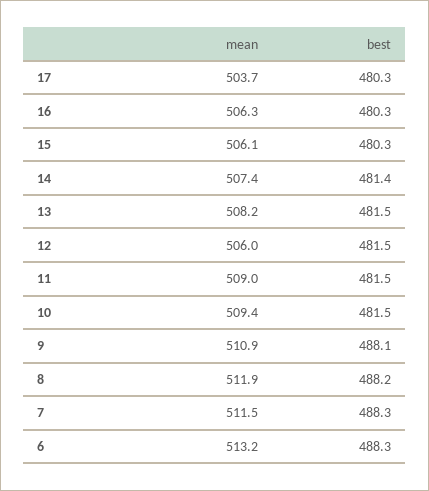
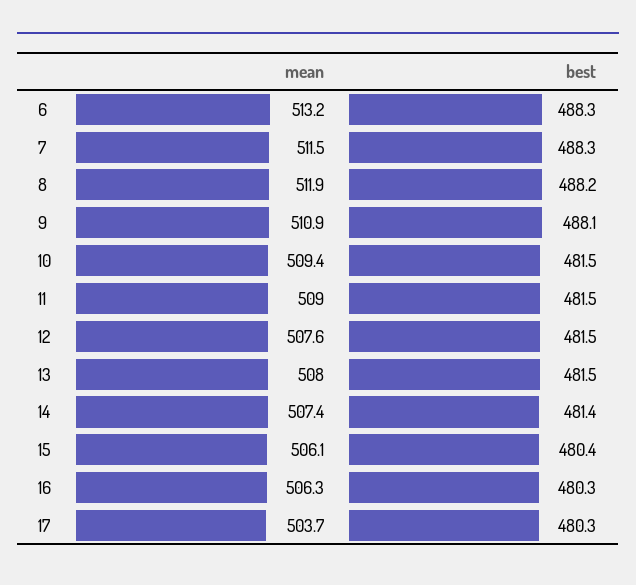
  {
    "mean": {
      "17": 503.7,
      "16": 506.3,
      "15": 506.1,
      "14": 507.4,
-     "13": 508.2,
+     "13": 508,
-     "12": 506,
+     "12": 507.6,
      "11": 509,
      "10": 509.4,
      "9": 510.9,
      "8": 511.9,
      "7": 511.5,
      "6": 513.2
    },
    "best": {
      "17": 480.3,
      "16": 480.3,
-     "15": 480.3,
+     "15": 480.4,
      "14": 481.4,
      "13": 481.5,
      "12": 481.5,
      "11": 481.5,
      "10": 481.5,
      "9": 488.1,
      "8": 488.2,
      "7": 488.3,
      "6": 488.3
    }
  }

